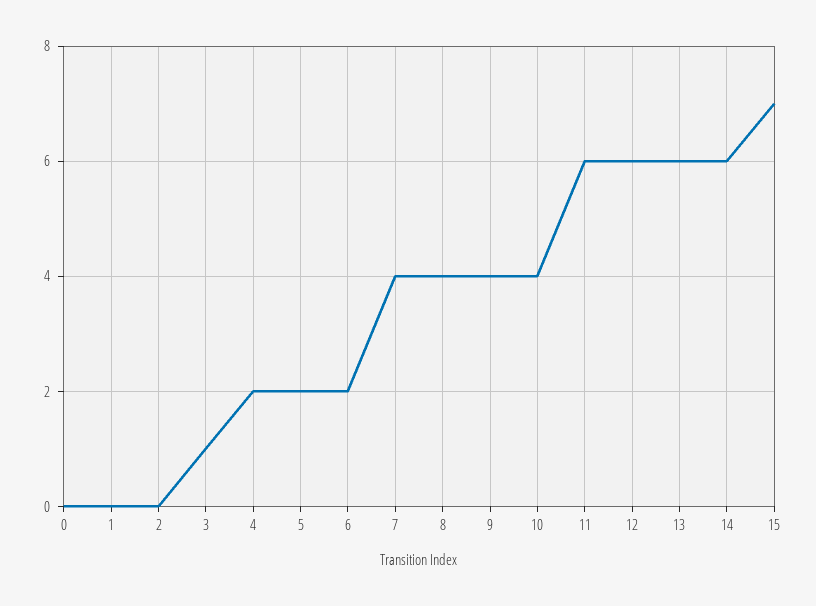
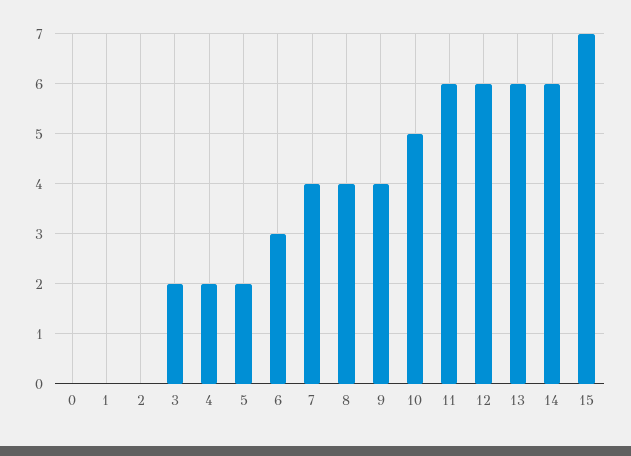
  {
    "0": 0,
    "1": 0,
    "2": 0,
-   "3": 1,
+   "3": 2,
    "4": 2,
    "5": 2,
-   "6": 2,
+   "6": 3,
    "7": 4,
    "8": 4,
    "9": 4,
-   "10": 4,
+   "10": 5,
    "11": 6,
    "12": 6,
    "13": 6,
    "14": 6,
    "15": 7
  }

